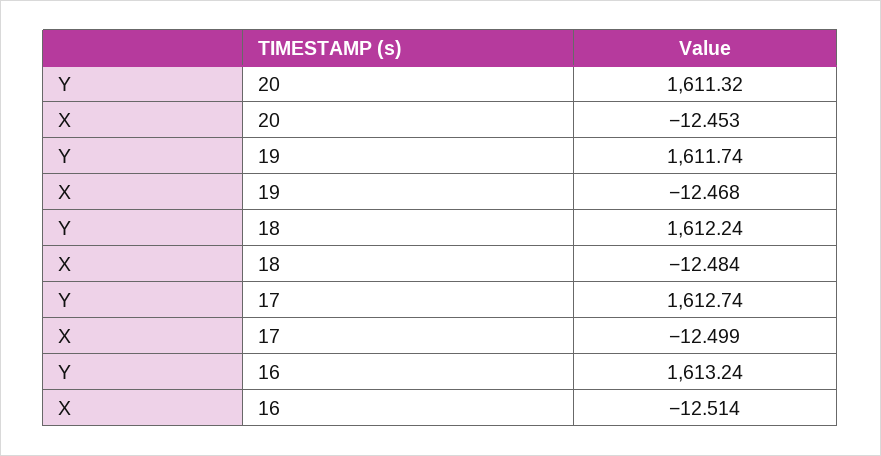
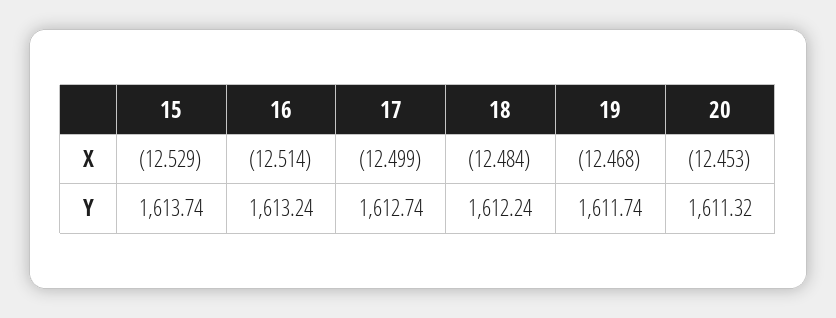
  {
    "Y": {
      "20": 1611.32,
      "19": 1611.74,
      "18": 1612.24,
      "17": 1612.74,
-     "16": 1613.24
+     "16": 1613.24,
+     "15": 1613.74
    },
    "X": {
      "20": -12.453,
      "19": -12.468,
      "18": -12.484,
      "17": -12.499,
-     "16": -12.514
+     "16": -12.514,
+     "15": -12.529
    }
  }

